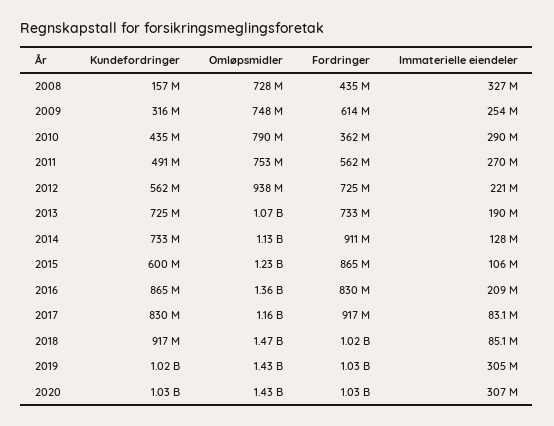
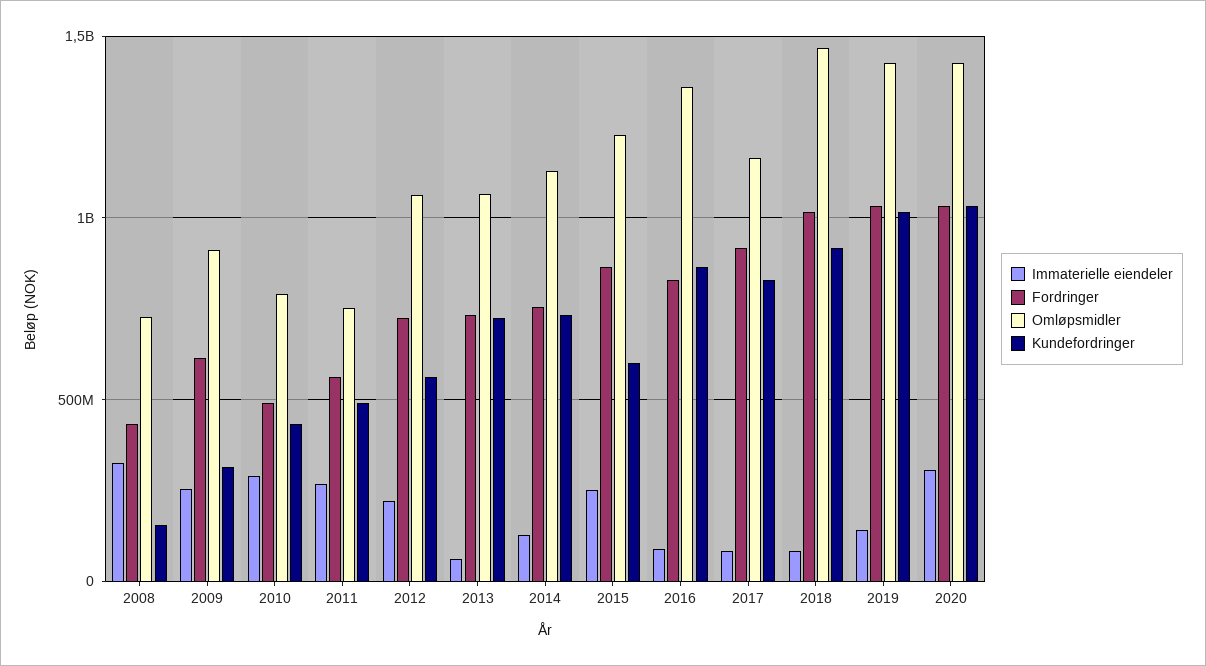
  {
    "Kundefordringer": {
      "2008": 157000000,
      "2009": 316000000,
      "2010": 435000000,
      "2011": 491000000,
      "2012": 562000000,
      "2013": 725000000,
      "2014": 733000000,
      "2015": 600000000,
      "2016": 865000000,
      "2017": 830000000,
      "2018": 917000000,
      "2019": 1020000000,
      "2020": 1030000000
    },
    "Omløpsmidler": {
      "2008": 728000000,
-     "2009": 748000000,
+     "2009": 900000000,
      "2010": 790000000,
      "2011": 753000000,
-     "2012": 938000000,
+     "2012": 1050000000,
      "2013": 1070000000,
      "2014": 1130000000,
      "2015": 1230000000,
      "2016": 1360000000,
      "2017": 1160000000,
      "2018": 1470000000,
      "2019": 1430000000,
      "2020": 1430000000
    },
    "Fordringer": {
      "2008": 435000000,
      "2009": 614000000,
-     "2010": 362000000,
+     "2010": 500000000,
      "2011": 562000000,
      "2012": 725000000,
      "2013": 733000000,
-     "2014": 911000000,
+     "2014": 750000000,
      "2015": 865000000,
      "2016": 830000000,
      "2017": 917000000,
      "2018": 1020000000,
      "2019": 1030000000,
      "2020": 1030000000
    },
    "Immaterielle eiendeler": {
      "2008": 327000000,
      "2009": 254000000,
      "2010": 290000000,
      "2011": 270000000,
      "2012": 221000000,
-     "2013": 190000000,
+     "2013": 50000000,
      "2014": 128000000,
-     "2015": 106000000,
+     "2015": 250000000,
-     "2016": 209000000,
+     "2016": 100000000,
      "2017": 83100000,
      "2018": 85100000,
-     "2019": 305000000,
+     "2019": 150000000,
      "2020": 307000000
    }
  }

